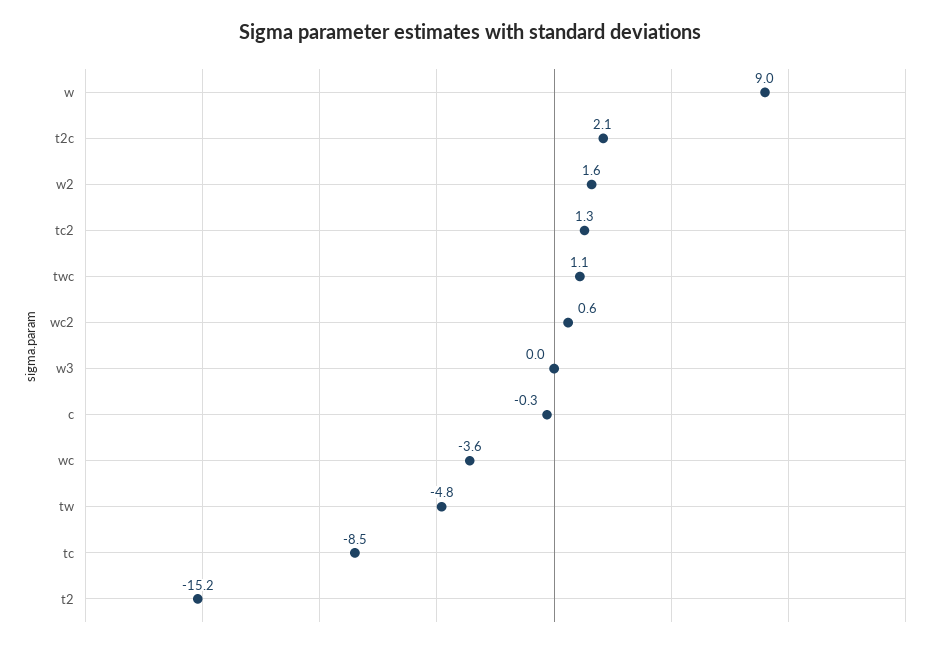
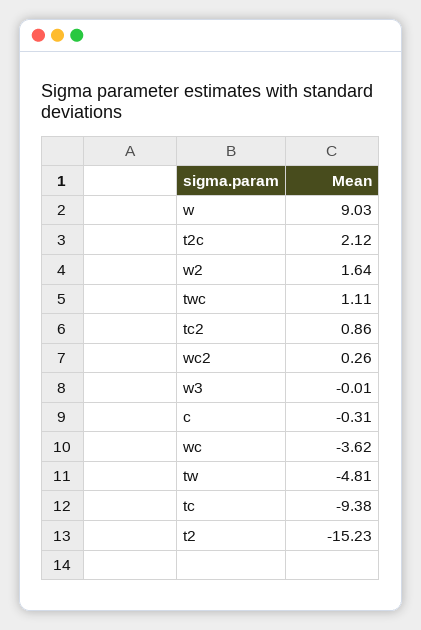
  {
    "w": 9.03,
    "t2c": 2.12,
    "w2": 1.64,
-   "tc2": 1.3,
+   "tc2": 0.86,
    "twc": 1.11,
-   "wc2": 0.6,
+   "wc2": 0.26,
    "w3": -0.01,
    "c": -0.31,
    "wc": -3.62,
    "tw": -4.81,
-   "tc": -8.5,
+   "tc": -9.38,
    "t2": -15.23
  }

